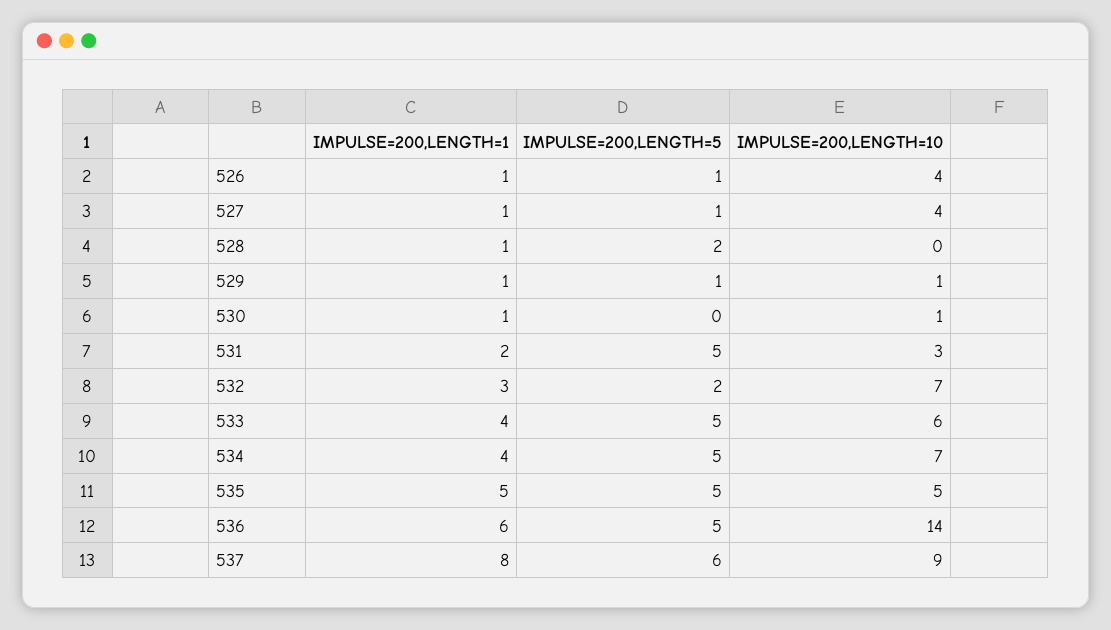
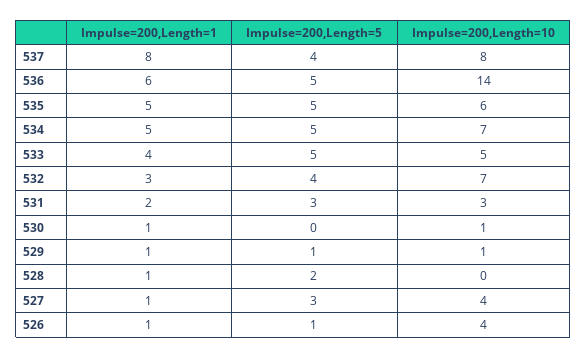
  {
    "IMPULSE=200,LENGTH=1": {
      "526": 1,
      "527": 1,
      "528": 1,
      "529": 1,
      "530": 1,
      "531": 2,
      "532": 3,
      "533": 4,
-     "534": 4,
+     "534": 5,
      "535": 5,
      "536": 6,
      "537": 8
    },
    "IMPULSE=200,LENGTH=5": {
      "526": 1,
-     "527": 1,
+     "527": 3,
      "528": 2,
      "529": 1,
      "530": 0,
-     "531": 5,
+     "531": 3,
-     "532": 2,
+     "532": 4,
      "533": 5,
      "534": 5,
      "535": 5,
      "536": 5,
-     "537": 6
+     "537": 4
    },
    "IMPULSE=200,LENGTH=10": {
      "526": 4,
      "527": 4,
      "528": 0,
      "529": 1,
      "530": 1,
      "531": 3,
      "532": 7,
-     "533": 6,
+     "533": 5,
      "534": 7,
-     "535": 5,
+     "535": 6,
      "536": 14,
-     "537": 9
+     "537": 8
    }
  }

